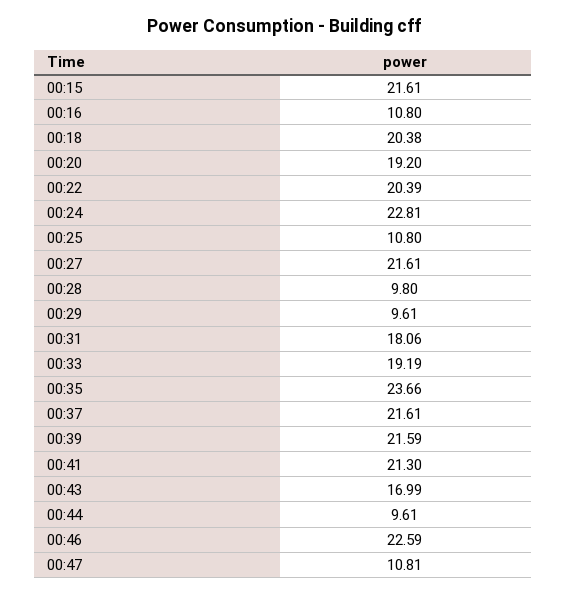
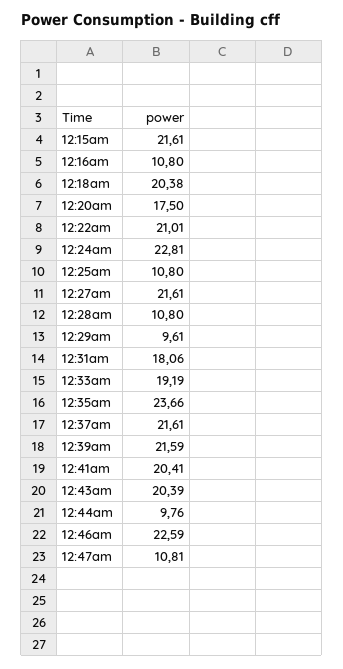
  {
    "00:15": 21.61,
    "00:16": 10.8,
    "00:18": 20.38,
-   "00:20": 19.2,
+   "00:20": 17.5,
-   "00:22": 20.39,
+   "00:22": 21.01,
    "00:24": 22.81,
    "00:25": 10.8,
    "00:27": 21.61,
-   "00:28": 9.8,
+   "00:28": 10.8,
    "00:29": 9.61,
    "00:31": 18.06,
    "00:33": 19.19,
    "00:35": 23.66,
    "00:37": 21.61,
    "00:39": 21.59,
-   "00:41": 21.3,
+   "00:41": 20.41,
-   "00:43": 16.99,
+   "00:43": 20.39,
-   "00:44": 9.61,
+   "00:44": 9.76,
    "00:46": 22.59,
    "00:47": 10.81
  }

